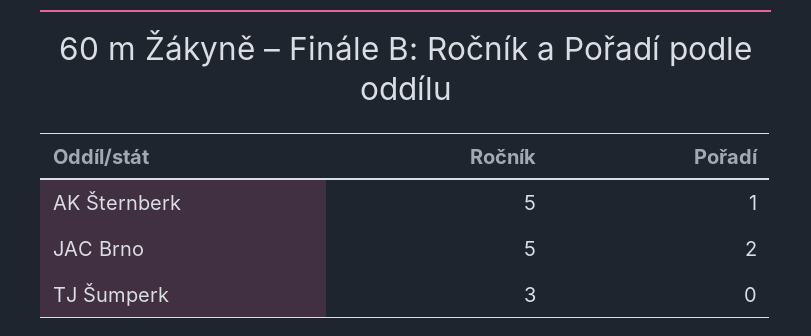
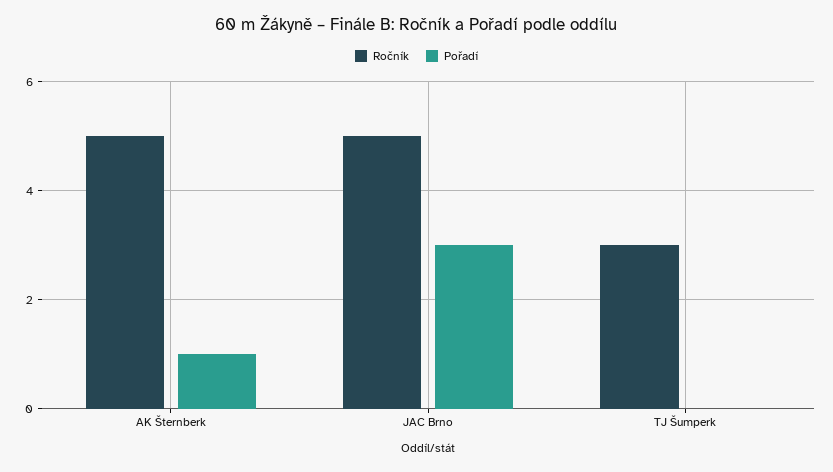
  {
    "Ročník": {
      "AK Šternberk": 5,
      "JAC Brno": 5,
      "TJ Šumperk": 3
    },
    "Pořadí": {
      "AK Šternberk": 1,
-     "JAC Brno": 2,
+     "JAC Brno": 3,
      "TJ Šumperk": 0
    }
  }

